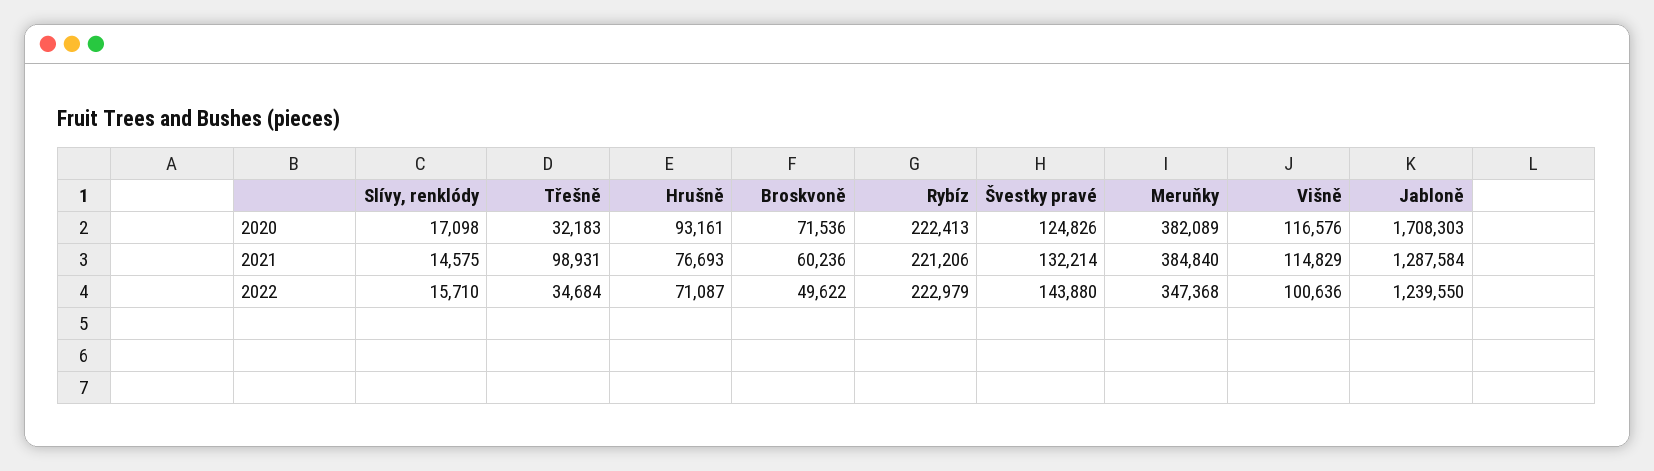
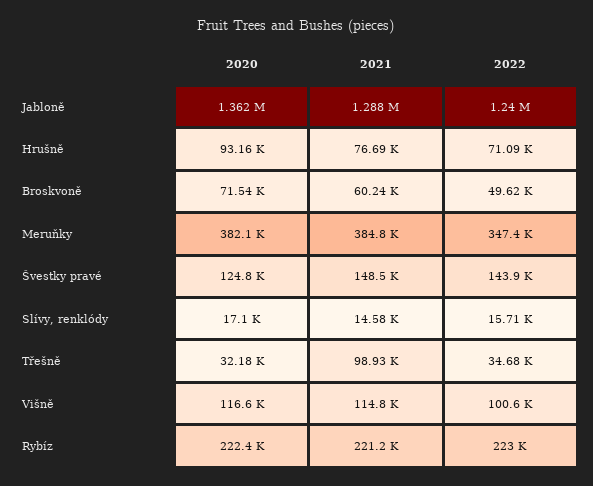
  {
    "Slívy, renklódy": {
      "2020": 17098,
      "2021": 14575,
      "2022": 15710
    },
    "Třešně": {
      "2020": 32183,
      "2021": 98931,
      "2022": 34684
    },
    "Hrušně": {
      "2020": 93161,
      "2021": 76693,
      "2022": 71087
    },
    "Broskvoně": {
      "2020": 71536,
      "2021": 60236,
      "2022": 49622
    },
    "Rybíz": {
      "2020": 222413,
      "2021": 221206,
      "2022": 222979
    },
    "Švestky pravé": {
      "2020": 124826,
-     "2021": 132214,
+     "2021": 148500,
      "2022": 143880
    },
    "Meruňky": {
      "2020": 382089,
      "2021": 384840,
      "2022": 347368
    },
    "Višně": {
      "2020": 116576,
      "2021": 114829,
      "2022": 100636
    },
    "Jabloně": {
-     "2020": 1708303,
+     "2020": 1362000,
      "2021": 1287584,
      "2022": 1239550
    }
  }

